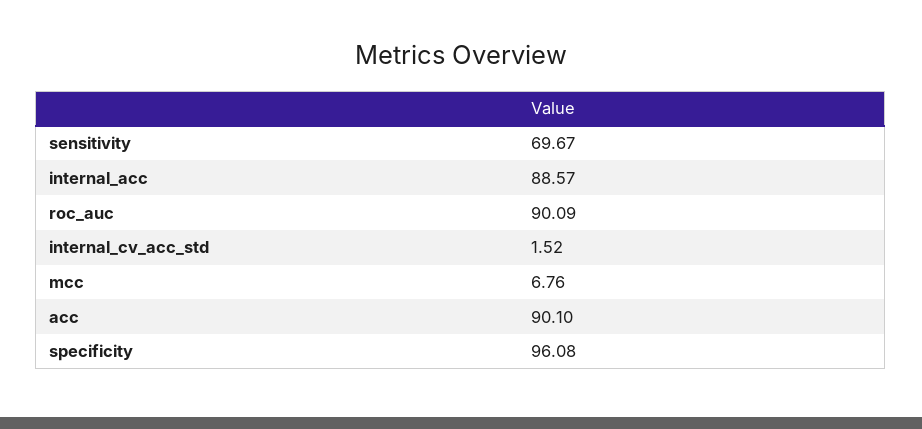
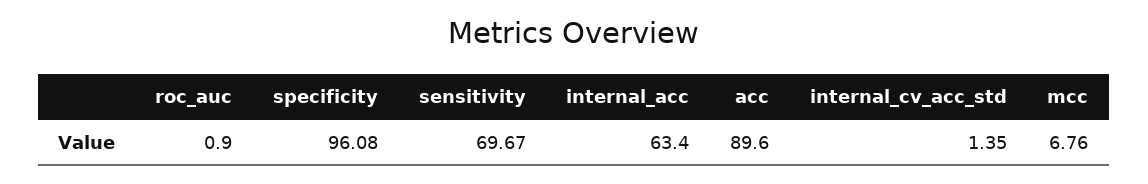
  {
    "sensitivity": 69.67,
-   "internal_acc": 88.57,
+   "internal_acc": 63.4,
-   "roc_auc": 90.09,
+   "roc_auc": 0.9,
-   "internal_cv_acc_std": 1.52,
+   "internal_cv_acc_std": 1.35,
    "mcc": 6.76,
-   "acc": 90.1,
+   "acc": 89.6,
    "specificity": 96.08
  }

